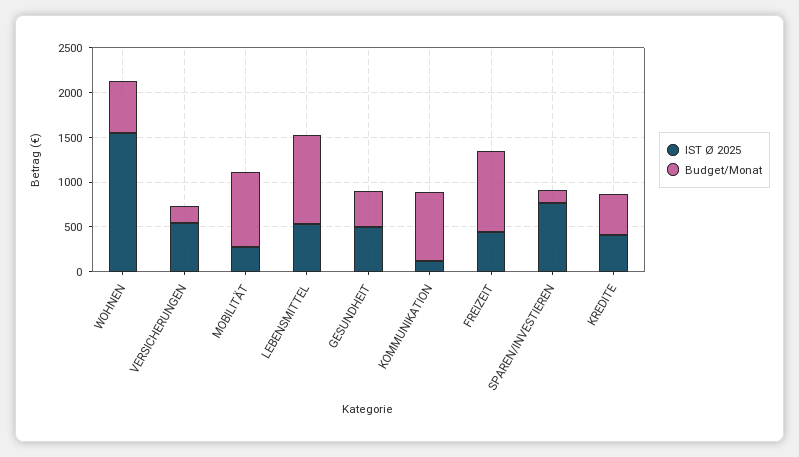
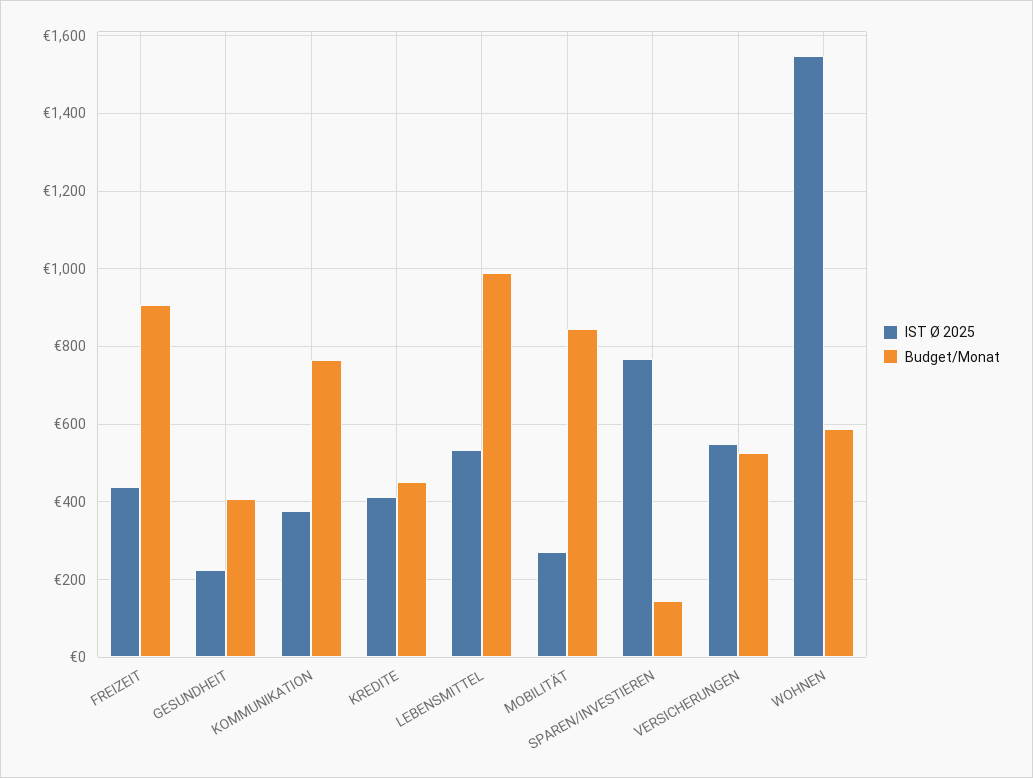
  {
    "IST Ø 2025": {
      "WOHNEN": 1540,
      "VERSICHERUNGEN": 540,
      "MOBILITÄT": 280,
      "LEBENSMITTEL": 540,
-     "GESUNDHEIT": 500,
+     "GESUNDHEIT": 220,
-     "KOMMUNIKATION": 100,
+     "KOMMUNIKATION": 380,
      "FREIZEIT": 440,
      "SPAREN/INVESTIEREN": 760,
      "KREDITE": 420
    },
    "Budget/Monat": {
      "WOHNEN": 580,
-     "VERSICHERUNGEN": 200,
+     "VERSICHERUNGEN": 520,
      "MOBILITÄT": 840,
      "LEBENSMITTEL": 1000,
      "GESUNDHEIT": 400,
      "KOMMUNIKATION": 760,
      "FREIZEIT": 900,
      "SPAREN/INVESTIEREN": 140,
      "KREDITE": 460
    }
  }

